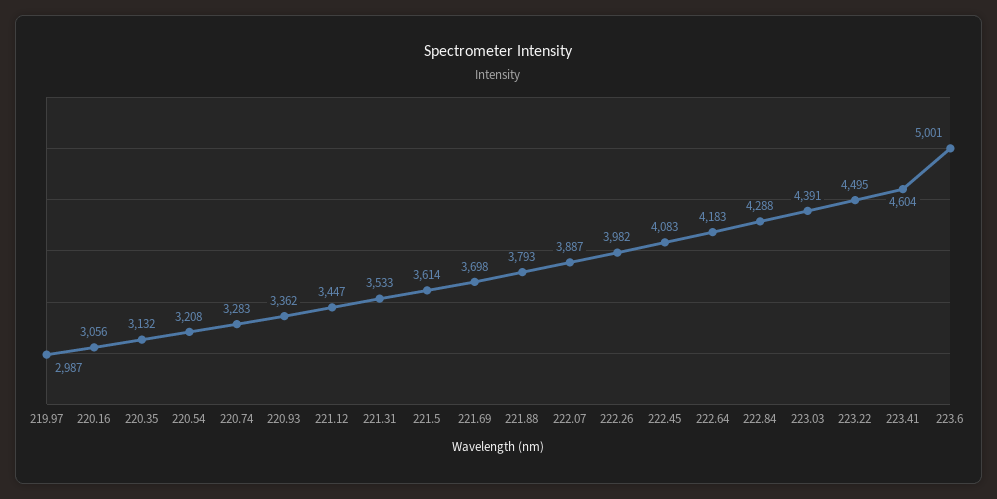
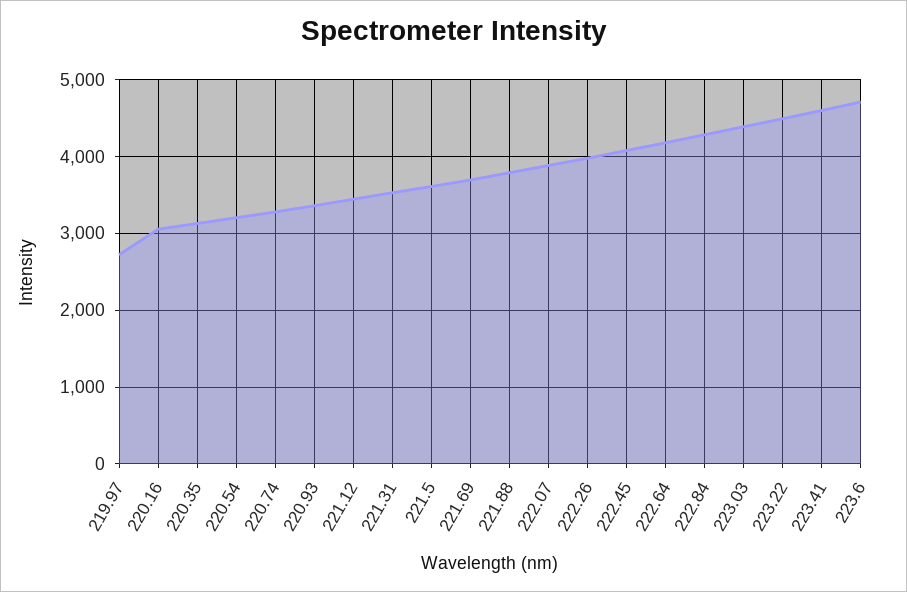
  {
-   "219.97": 2987,
+   "219.97": 2700,
    "220.16": 3056,
    "220.35": 3132,
    "220.54": 3208,
    "220.74": 3283,
    "220.93": 3362,
    "221.12": 3447,
    "221.31": 3533,
    "221.5": 3614,
    "221.69": 3698,
    "221.88": 3793,
    "222.07": 3887,
    "222.26": 3982,
    "222.45": 4083,
    "222.64": 4183,
    "222.84": 4288,
    "223.03": 4391,
    "223.22": 4495,
    "223.41": 4604,
-   "223.6": 5001
+   "223.6": 4700
  }

